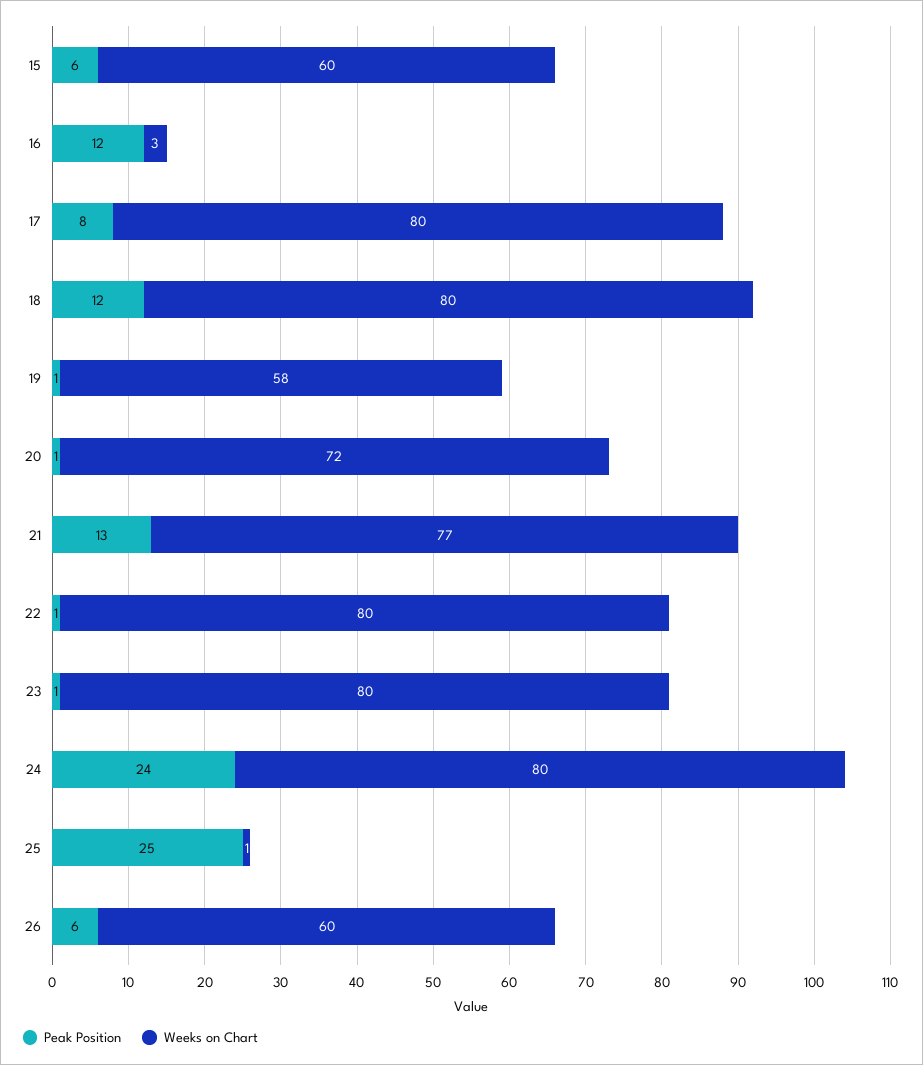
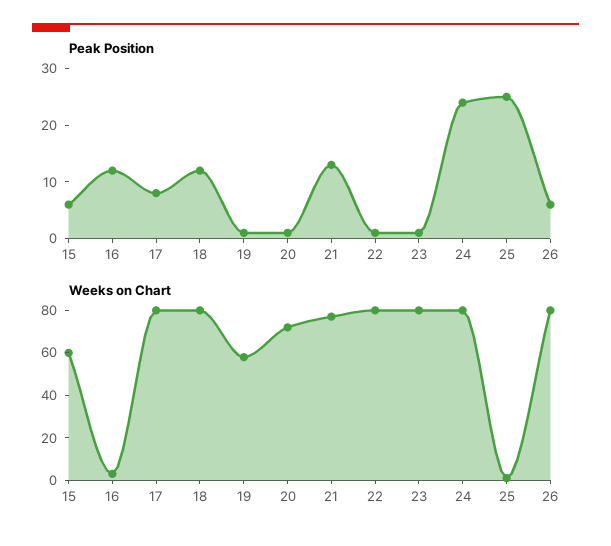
  {
    "Peak Position": {
      "15": 6,
      "16": 12,
      "17": 8,
      "18": 12,
      "19": 1,
      "20": 1,
      "21": 13,
      "22": 1,
      "23": 1,
      "24": 24,
      "25": 25,
      "26": 6
    },
    "Weeks on Chart": {
      "15": 60,
      "16": 3,
      "17": 80,
      "18": 80,
      "19": 58,
      "20": 72,
      "21": 77,
      "22": 80,
      "23": 80,
      "24": 80,
      "25": 1,
-     "26": 60
+     "26": 80
    }
  }

